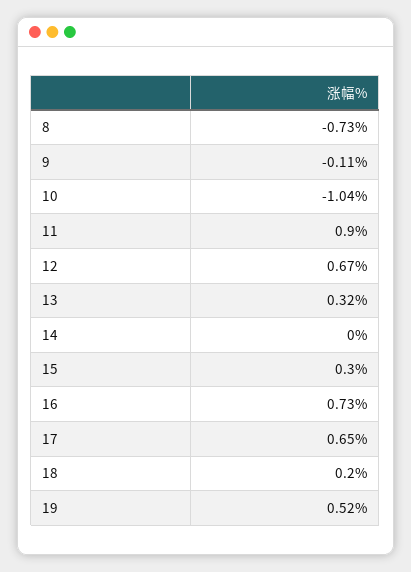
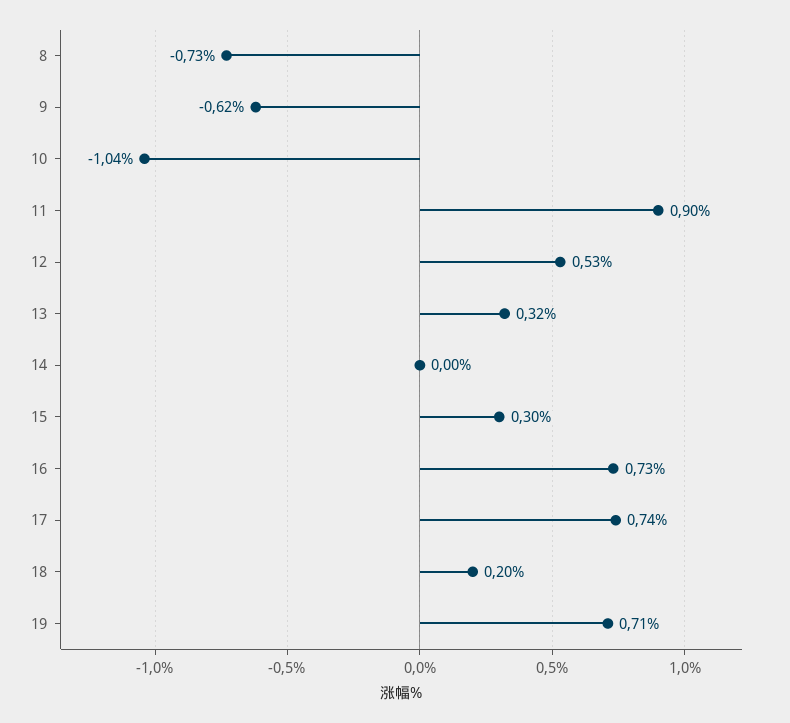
  {
    "8": -0.73,
-   "9": -0.11,
+   "9": -0.62,
    "10": -1.04,
    "11": 0.9,
-   "12": 0.67,
+   "12": 0.53,
    "13": 0.32,
    "14": 0,
    "15": 0.3,
    "16": 0.73,
-   "17": 0.65,
+   "17": 0.74,
    "18": 0.2,
-   "19": 0.52
+   "19": 0.71
  }

